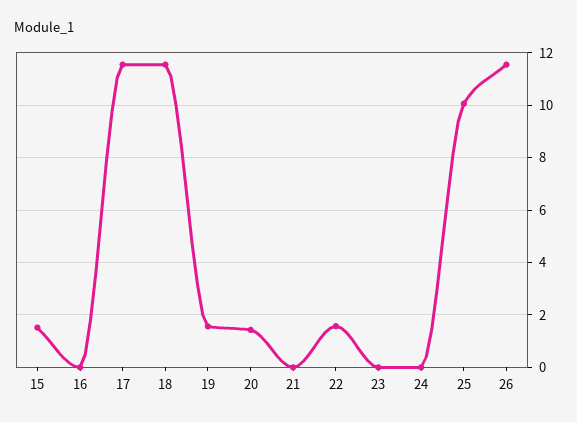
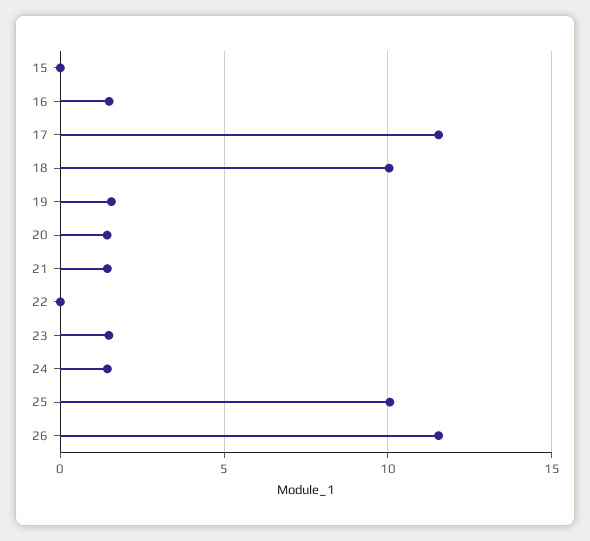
  {
-   "15": 1.5,
+   "15": 0,
-   "16": 0,
+   "16": 1.5,
    "17": 11.5,
-   "18": 11.5,
+   "18": 10,
    "19": 1.5,
    "20": 1.5,
-   "21": 0,
+   "21": 1.5,
-   "22": 1.5,
+   "22": 0,
-   "23": 0,
+   "23": 1.5,
-   "24": 0,
+   "24": 1.5,
    "25": 10,
    "26": 11.5
  }

